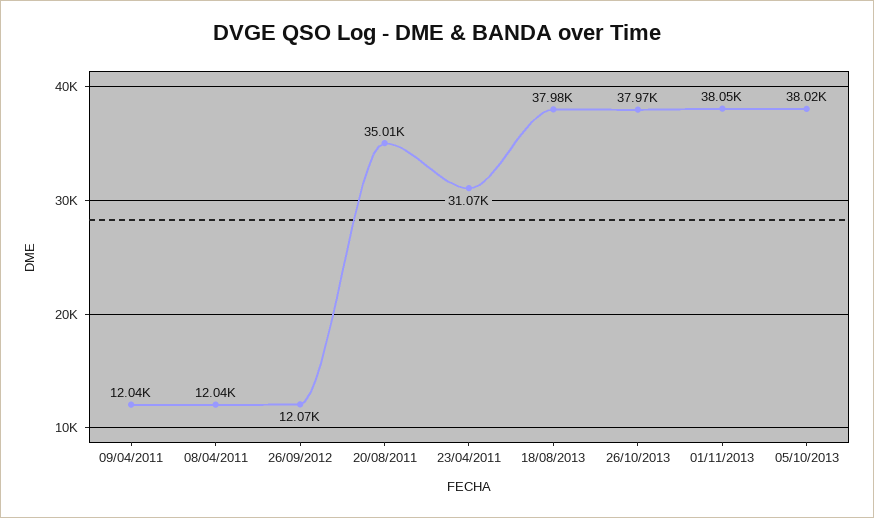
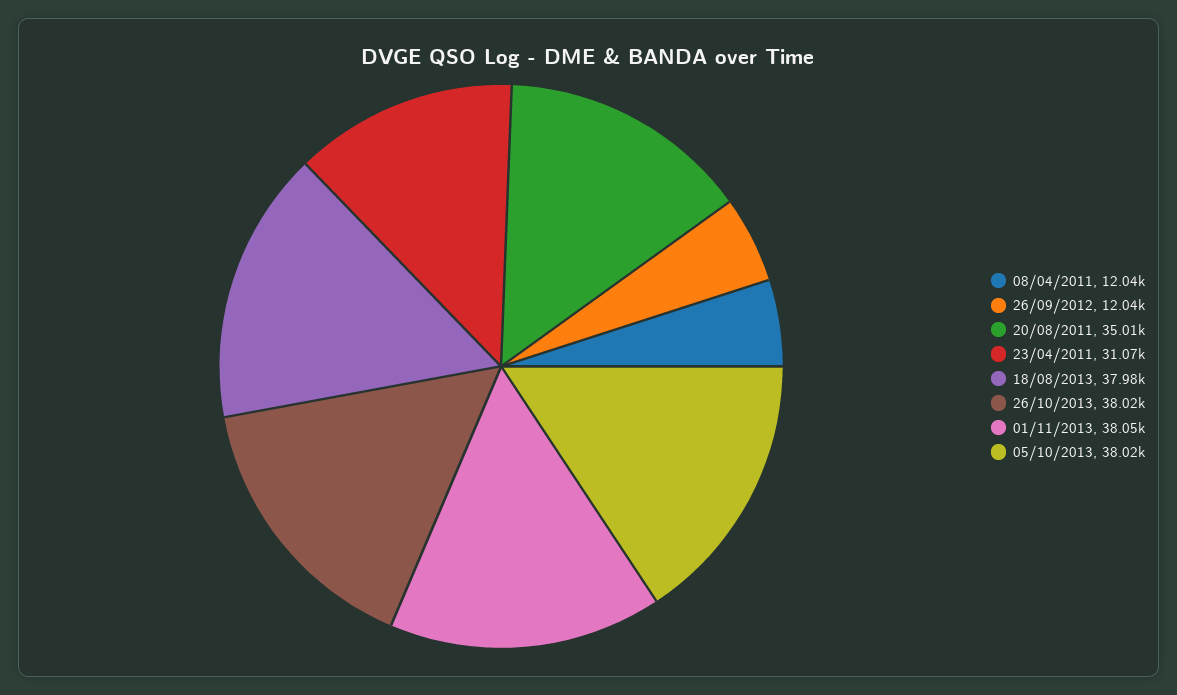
  {
-   "09/04/2011": 12040,
    "08/04/2011": 12040,
-   "26/09/2012": 12070,
+   "26/09/2012": 12040,
    "20/08/2011": 35010,
    "23/04/2011": 31070,
    "18/08/2013": 37980,
-   "26/10/2013": 37970,
+   "26/10/2013": 38020,
    "01/11/2013": 38050,
    "05/10/2013": 38020
  }

